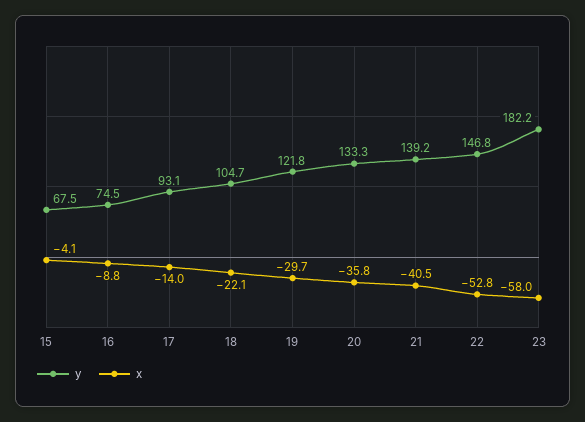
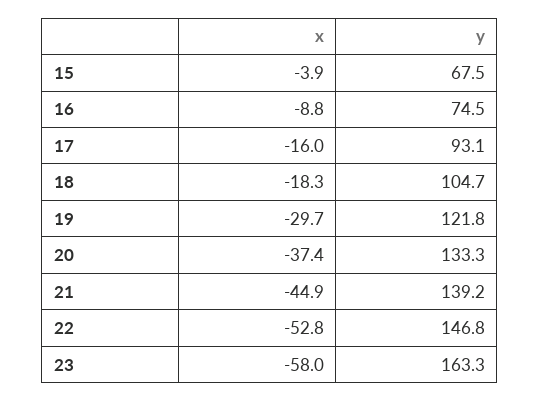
  {
    "y": {
      "15": 67.5,
      "16": 74.5,
      "17": 93.1,
      "18": 104.7,
      "19": 121.8,
      "20": 133.3,
      "21": 139.2,
      "22": 146.8,
-     "23": 182.2
+     "23": 163.3
    },
    "x": {
-     "15": -4.1,
+     "15": -3.9,
      "16": -8.8,
-     "17": -14,
+     "17": -16,
-     "18": -22.1,
+     "18": -18.3,
      "19": -29.7,
-     "20": -35.8,
+     "20": -37.4,
-     "21": -40.5,
+     "21": -44.9,
      "22": -52.8,
      "23": -58
    }
  }

